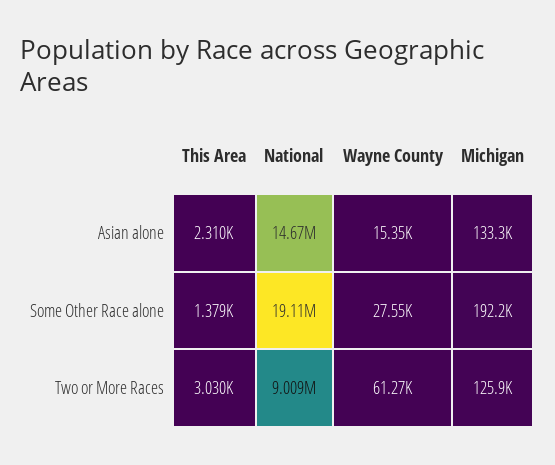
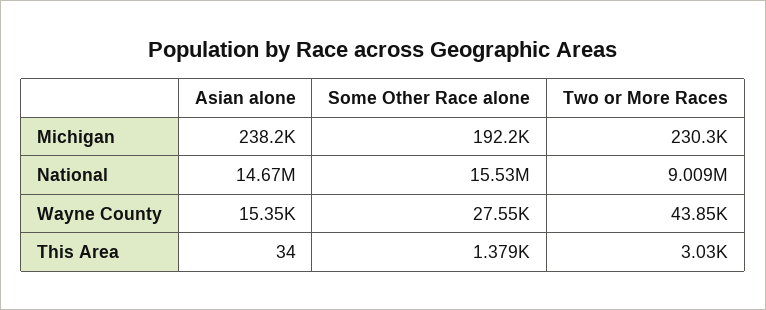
  {
    "This Area": {
-     "Asian alone": 2310,
+     "Asian alone": 34,
      "Some Other Race alone": 1379,
      "Two or More Races": 3030
    },
    "National": {
      "Asian alone": 14670000,
-     "Some Other Race alone": 19110000,
+     "Some Other Race alone": 15530000,
      "Two or More Races": 9009000
    },
    "Wayne County": {
      "Asian alone": 15350,
      "Some Other Race alone": 27550,
-     "Two or More Races": 61270
+     "Two or More Races": 43850
    },
    "Michigan": {
-     "Asian alone": 133300,
+     "Asian alone": 238200,
      "Some Other Race alone": 192200,
-     "Two or More Races": 125900
+     "Two or More Races": 230300
    }
  }

